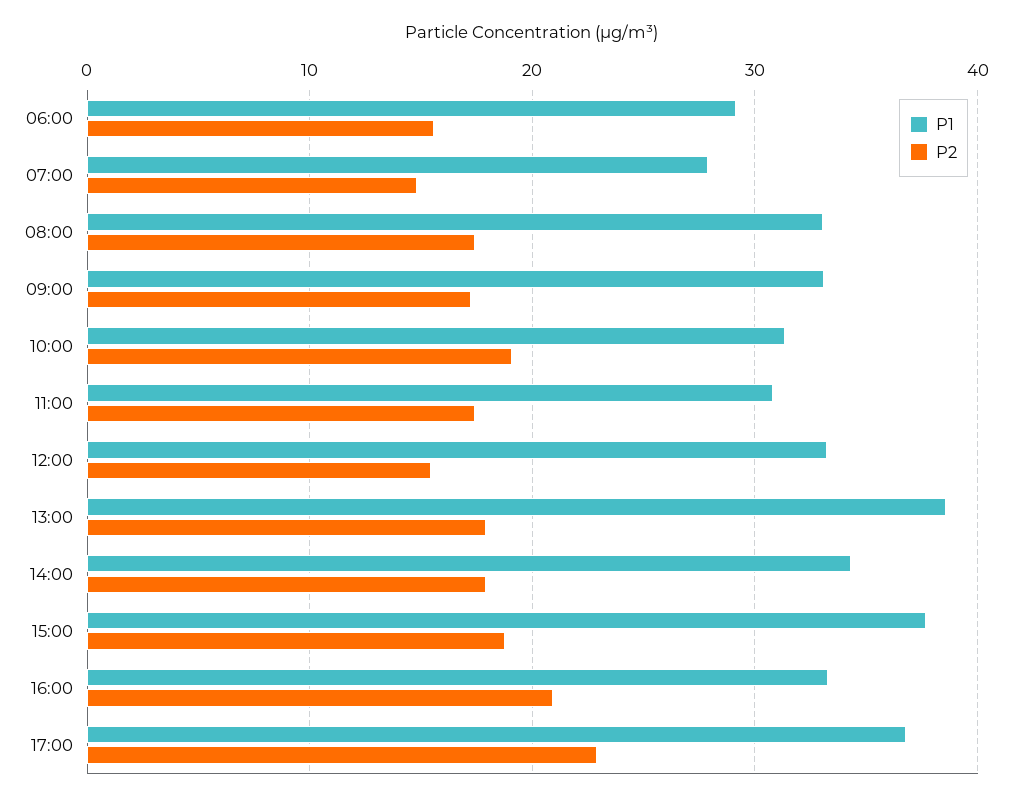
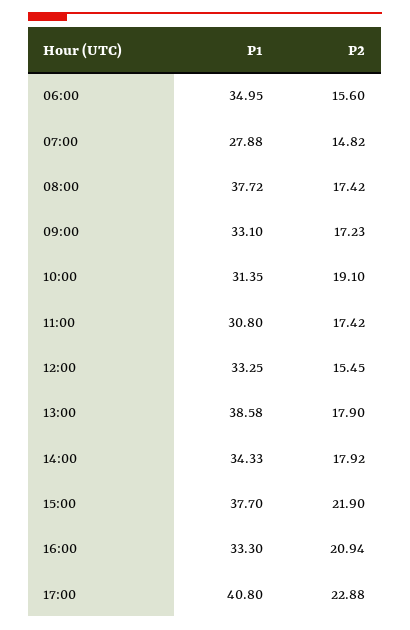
  {
    "P1": {
-     "06:00": 29,
+     "06:00": 34.95,
      "07:00": 27.88,
-     "08:00": 33,
+     "08:00": 37.72,
      "09:00": 33.1,
      "10:00": 31.35,
      "11:00": 30.8,
      "12:00": 33.25,
      "13:00": 38.58,
      "14:00": 34.33,
      "15:00": 37.7,
      "16:00": 33.3,
-     "17:00": 37
+     "17:00": 40.8
    },
    "P2": {
      "06:00": 15.6,
      "07:00": 14.82,
      "08:00": 17.42,
      "09:00": 17.23,
      "10:00": 19.1,
      "11:00": 17.42,
      "12:00": 15.45,
      "13:00": 17.9,
      "14:00": 17.92,
-     "15:00": 19,
+     "15:00": 21.9,
      "16:00": 20.94,
      "17:00": 22.88
    }
  }

